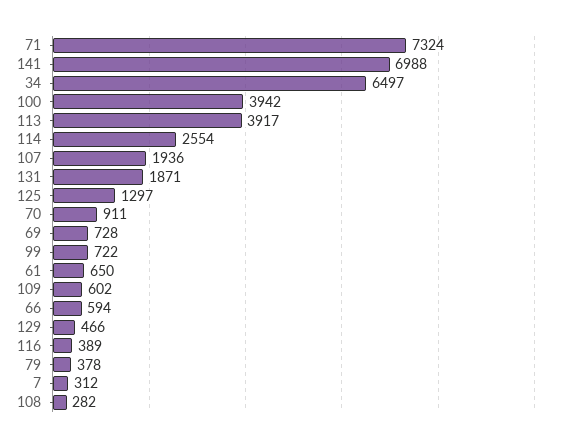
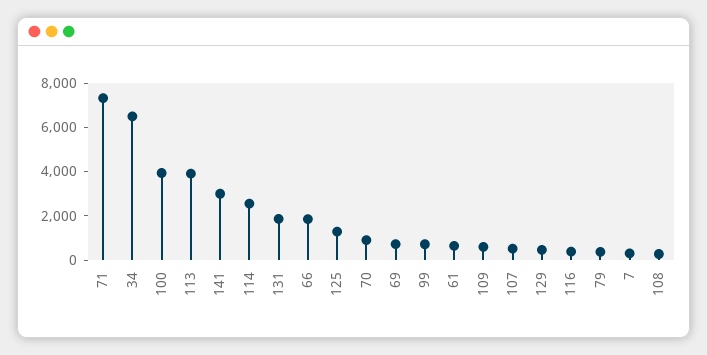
  {
    "71": 7324,
-   "141": 6988,
+   "141": 3000,
    "34": 6497,
    "100": 3942,
    "113": 3917,
    "114": 2554,
-   "107": 1936,
+   "107": 500,
    "131": 1871,
    "125": 1297,
    "70": 911,
    "69": 728,
    "99": 722,
    "61": 650,
    "109": 602,
-   "66": 594,
+   "66": 2000,
    "129": 466,
    "116": 389,
    "79": 378,
    "7": 312,
    "108": 282
  }

